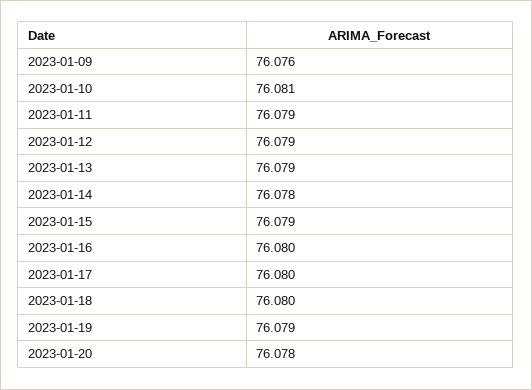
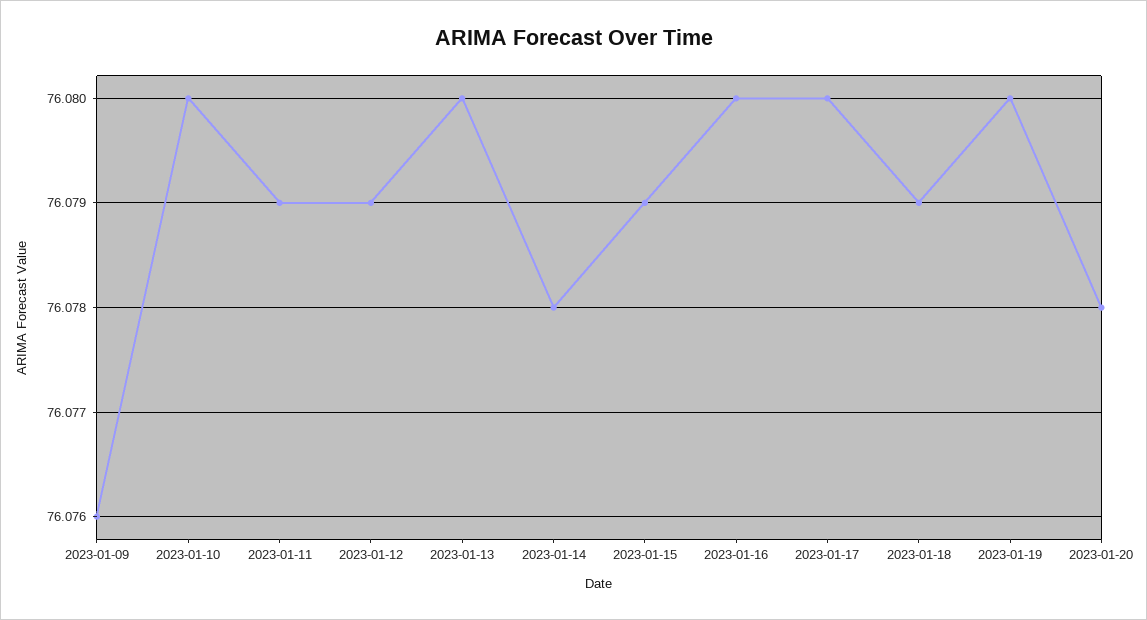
  {
    "2023-01-09": 76.076,
-   "2023-01-10": 76.081,
+   "2023-01-10": 76.08,
    "2023-01-11": 76.079,
    "2023-01-12": 76.079,
-   "2023-01-13": 76.079,
+   "2023-01-13": 76.08,
    "2023-01-14": 76.078,
    "2023-01-15": 76.079,
    "2023-01-16": 76.08,
    "2023-01-17": 76.08,
-   "2023-01-18": 76.08,
+   "2023-01-18": 76.079,
-   "2023-01-19": 76.079,
+   "2023-01-19": 76.08,
    "2023-01-20": 76.078
  }

